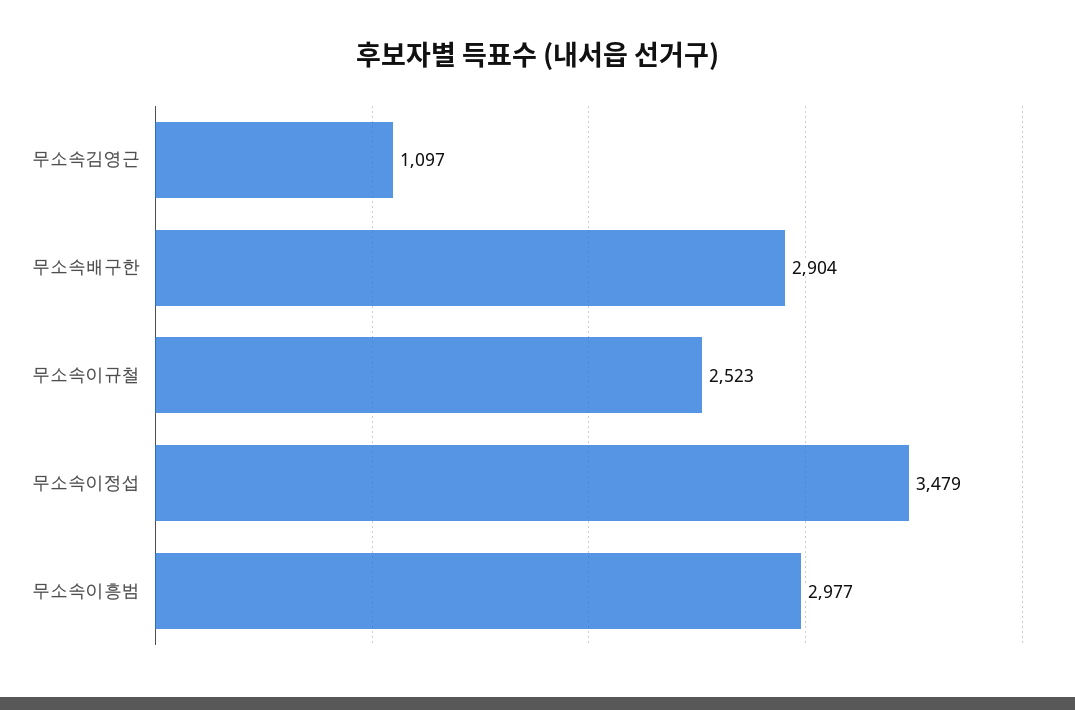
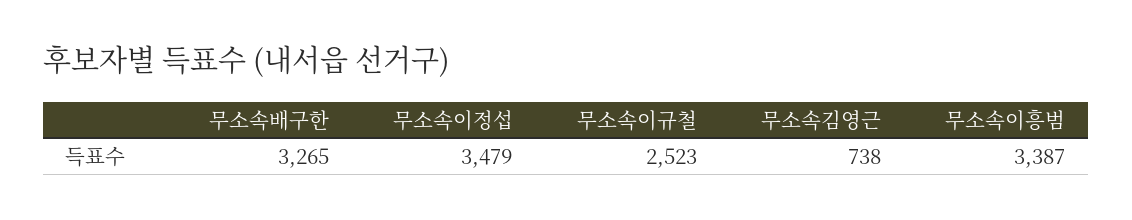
  {
-   "무소속김영근": 1097,
+   "무소속김영근": 738,
-   "무소속배구한": 2904,
+   "무소속배구한": 3265,
    "무소속이규철": 2523,
    "무소속이정섭": 3479,
-   "무소속이흥범": 2977
+   "무소속이흥범": 3387
  }

